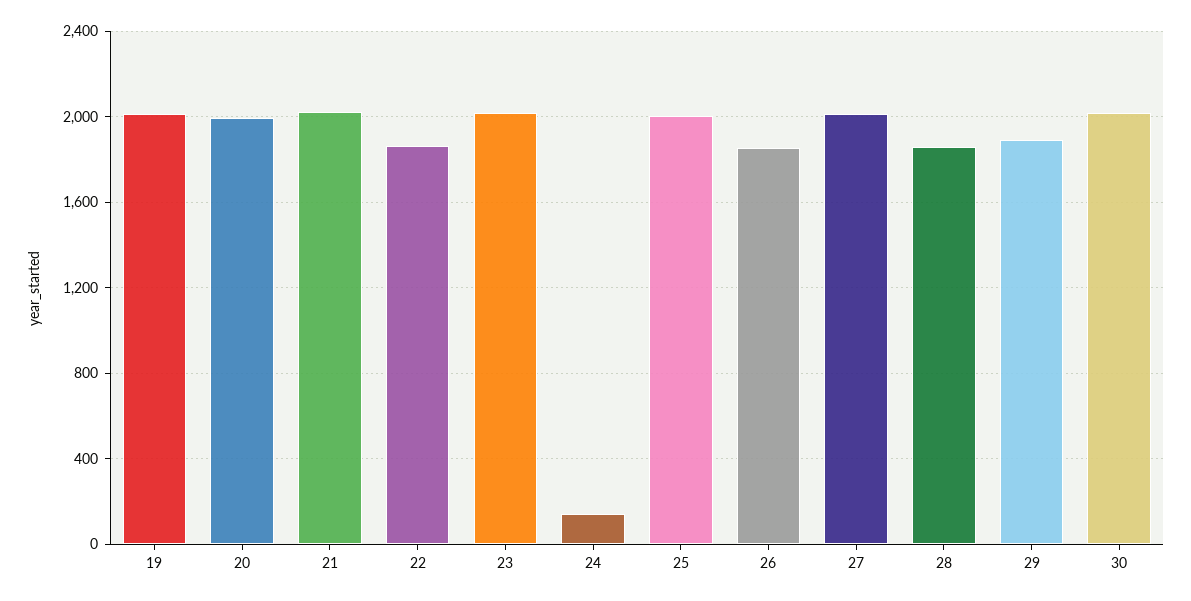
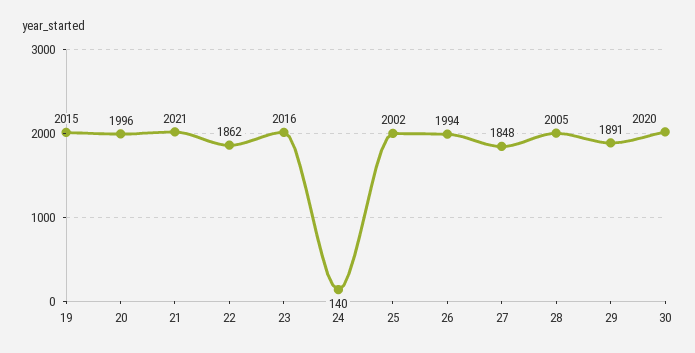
  {
    "19": 2015,
    "20": 1996,
    "21": 2021,
    "22": 1862,
    "23": 2016,
    "24": 140,
    "25": 2002,
-   "26": 1850,
+   "26": 1994,
-   "27": 2000,
+   "27": 1848,
-   "28": 1850,
+   "28": 2005,
    "29": 1891,
    "30": 2020
  }

